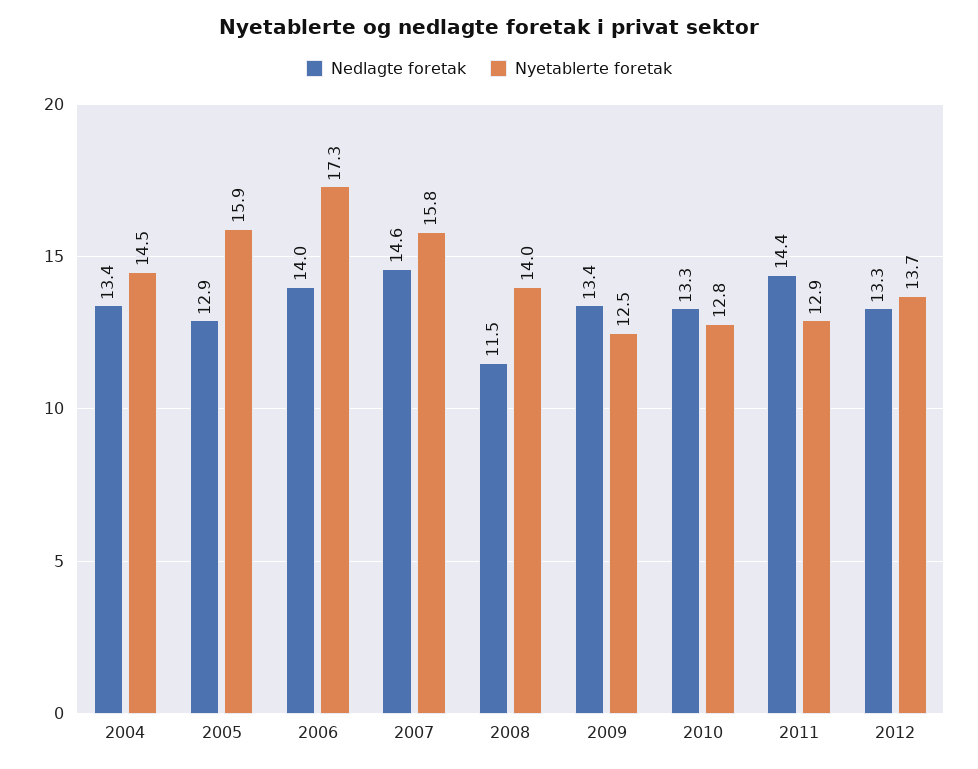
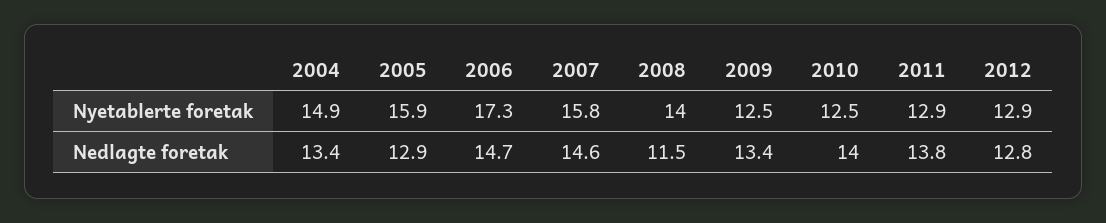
  {
    "Nedlagte foretak": {
      "2004": 13.4,
      "2005": 12.9,
-     "2006": 14,
+     "2006": 14.7,
      "2007": 14.6,
      "2008": 11.5,
      "2009": 13.4,
-     "2010": 13.3,
+     "2010": 14,
-     "2011": 14.4,
+     "2011": 13.8,
-     "2012": 13.3
+     "2012": 12.8
    },
    "Nyetablerte foretak": {
-     "2004": 14.5,
+     "2004": 14.9,
      "2005": 15.9,
      "2006": 17.3,
      "2007": 15.8,
      "2008": 14,
      "2009": 12.5,
-     "2010": 12.8,
+     "2010": 12.5,
      "2011": 12.9,
-     "2012": 13.7
+     "2012": 12.9
    }
  }

